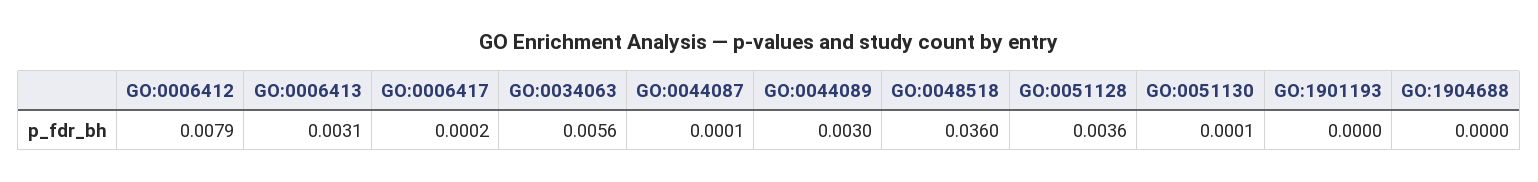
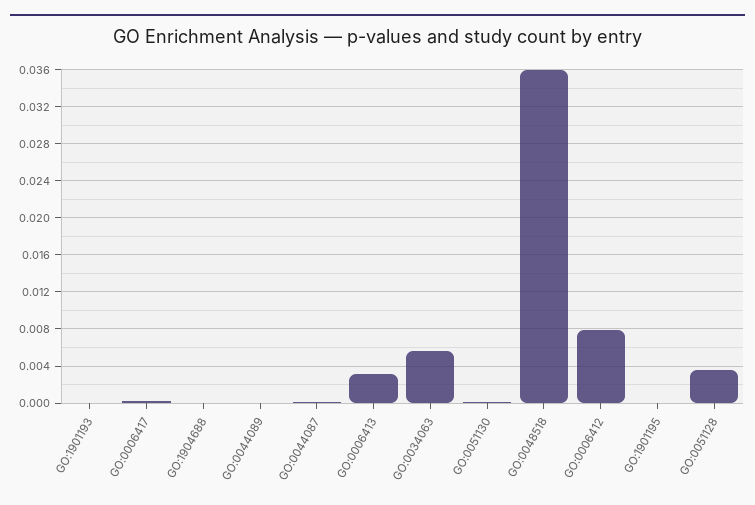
  {
    "GO:0006412": 0.0079,
    "GO:0006413": 0.0031,
    "GO:0006417": 0.0002,
    "GO:0034063": 0.0056,
    "GO:0044087": 0.0001,
-   "GO:0044089": 0.003,
+   "GO:0044089": 0,
    "GO:0048518": 0.036,
    "GO:0051128": 0.0036,
    "GO:0051130": 0.0001,
    "GO:1901193": 0,
-   "GO:1904688": 0
+   "GO:1904688": 0,
+   "GO:1901195": 0
  }

